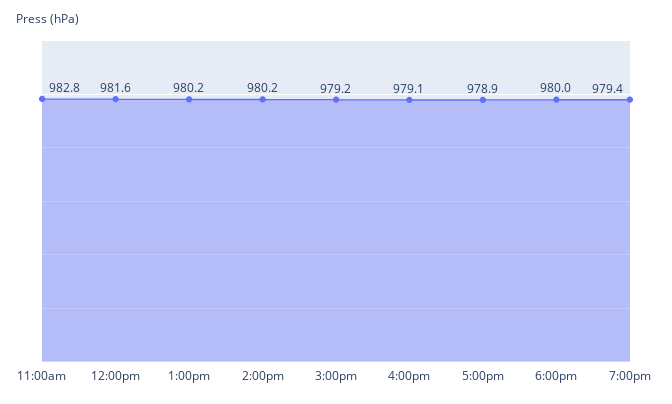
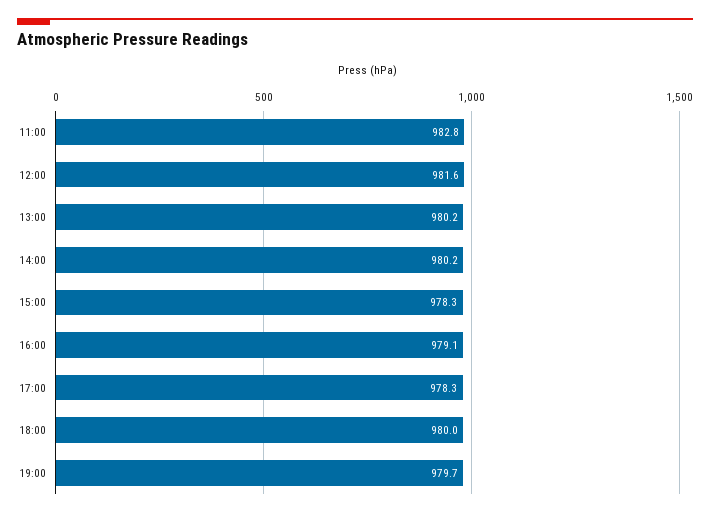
  {
    "11:00am": 982.8,
    "12:00pm": 981.6,
    "1:00pm": 980.2,
    "2:00pm": 980.2,
-   "3:00pm": 979.2,
+   "3:00pm": 978.3,
    "4:00pm": 979.1,
-   "5:00pm": 978.9,
+   "5:00pm": 978.3,
    "6:00pm": 980,
-   "7:00pm": 979.4
+   "7:00pm": 979.7
  }

